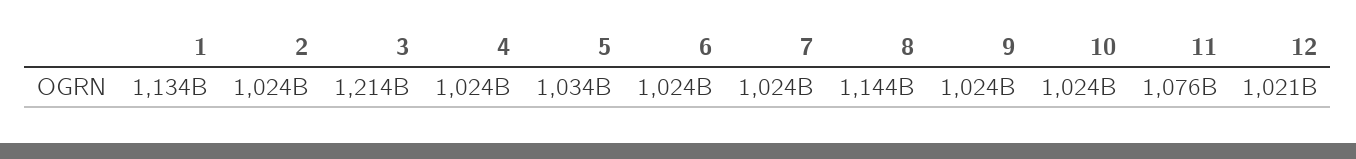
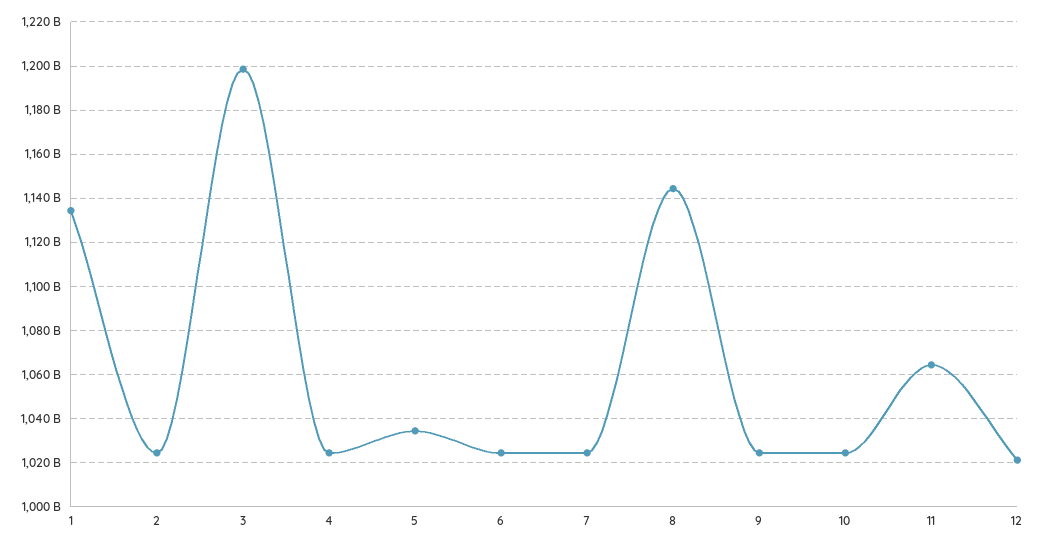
  {
    "1": 1134000000000,
    "2": 1024000000000,
-   "3": 1214000000000,
+   "3": 1200000000000,
    "4": 1024000000000,
    "5": 1034000000000,
    "6": 1024000000000,
    "7": 1024000000000,
    "8": 1144000000000,
    "9": 1024000000000,
    "10": 1024000000000,
-   "11": 1076000000000,
+   "11": 1065000000000,
    "12": 1021000000000
  }

